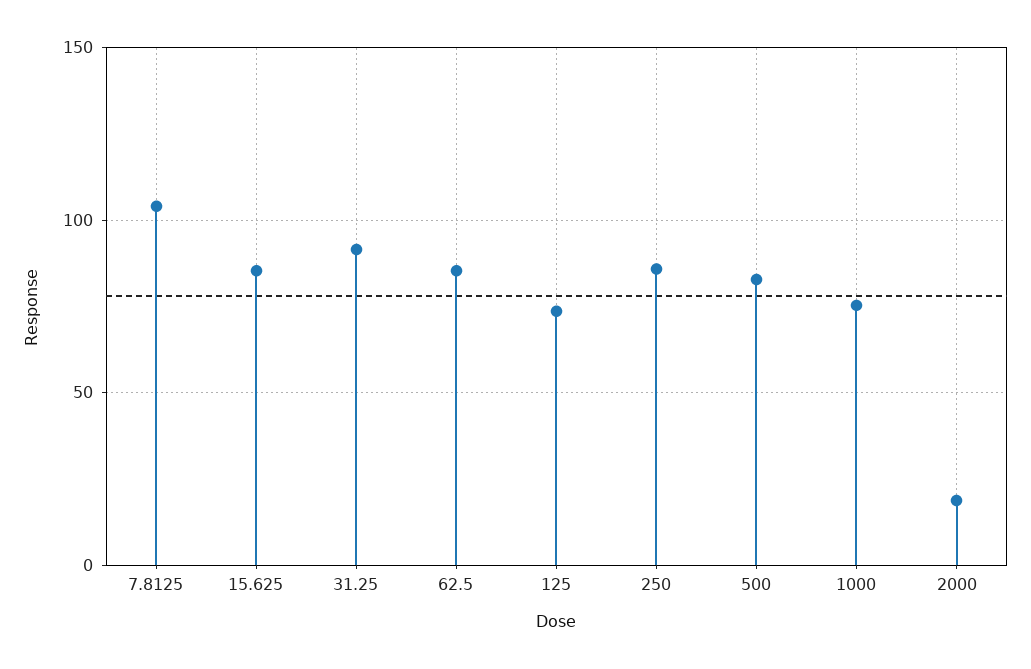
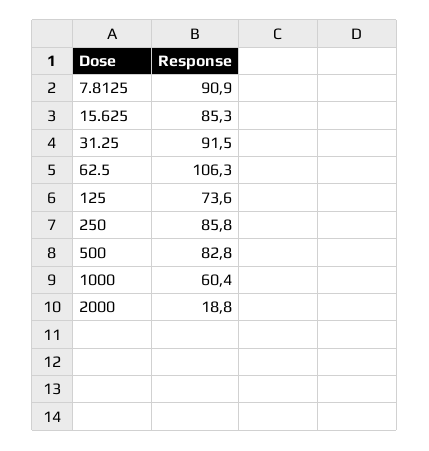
  {
-   "7.8125": 105,
+   "7.8125": 90.9,
    "15.625": 85.3,
    "31.25": 91.5,
-   "62.5": 85,
+   "62.5": 106.3,
    "125": 73.6,
    "250": 85.8,
    "500": 82.8,
-   "1000": 75,
+   "1000": 60.4,
    "2000": 18.8
  }

